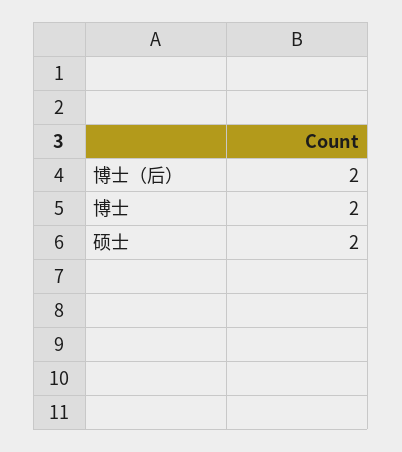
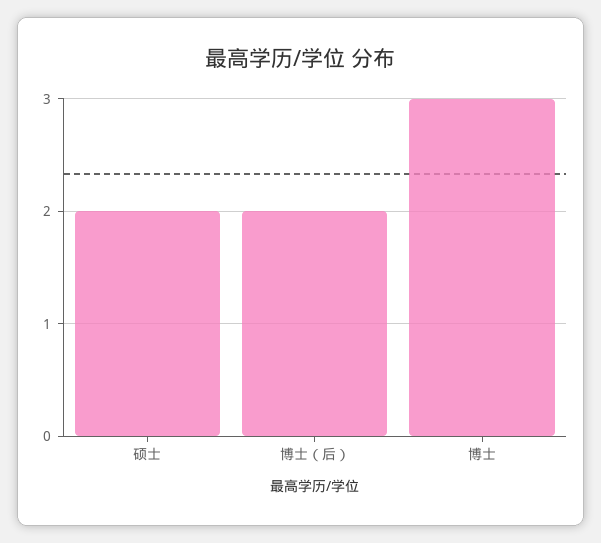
  {
    "博士（后）": 2,
-   "博士": 2,
+   "博士": 3,
    "硕士": 2
  }

